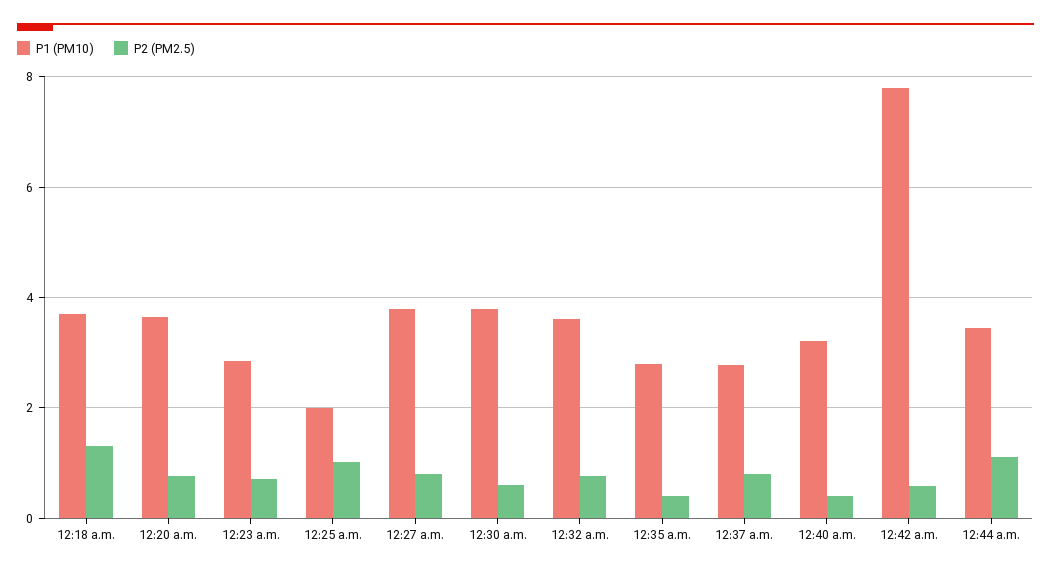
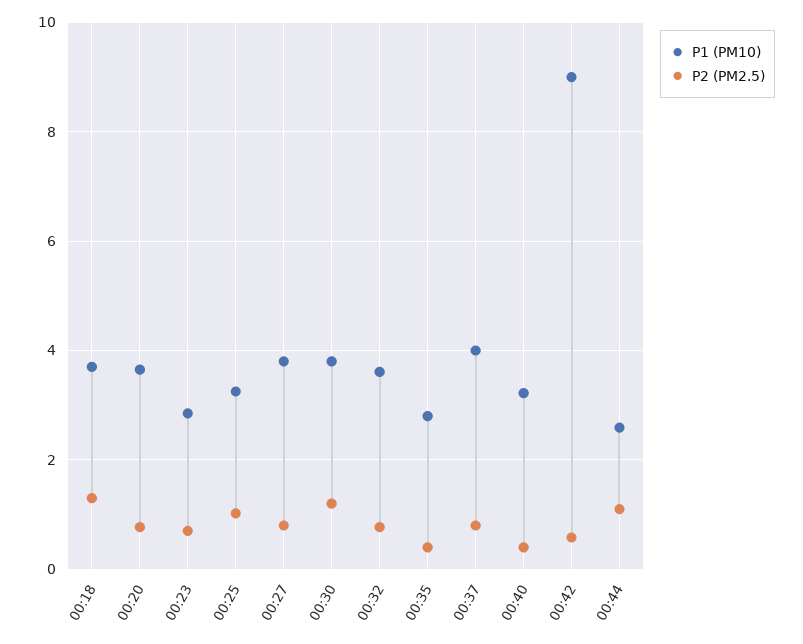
  {
    "P1 (PM10)": {
      "12:18 a.m.": 3.8,
      "12:20 a.m.": 3.6,
      "12:23 a.m.": 2.8,
-     "12:25 a.m.": 2,
+     "12:25 a.m.": 3.2,
      "12:27 a.m.": 3.8,
      "12:30 a.m.": 3.8,
      "12:32 a.m.": 3.6,
      "12:35 a.m.": 2.8,
-     "12:37 a.m.": 2.8,
+     "12:37 a.m.": 4,
      "12:40 a.m.": 3.2,
-     "12:42 a.m.": 7.8,
+     "12:42 a.m.": 9,
-     "12:44 a.m.": 3.4
+     "12:44 a.m.": 2.6
    },
    "P2 (PM2.5)": {
      "12:18 a.m.": 1.4,
      "12:20 a.m.": 0.8,
      "12:23 a.m.": 0.8,
      "12:25 a.m.": 1,
      "12:27 a.m.": 0.8,
-     "12:30 a.m.": 0.6,
+     "12:30 a.m.": 1.2,
      "12:32 a.m.": 0.8,
      "12:35 a.m.": 0.4,
      "12:37 a.m.": 0.8,
      "12:40 a.m.": 0.4,
      "12:42 a.m.": 0.6,
      "12:44 a.m.": 1.2
    }
  }

